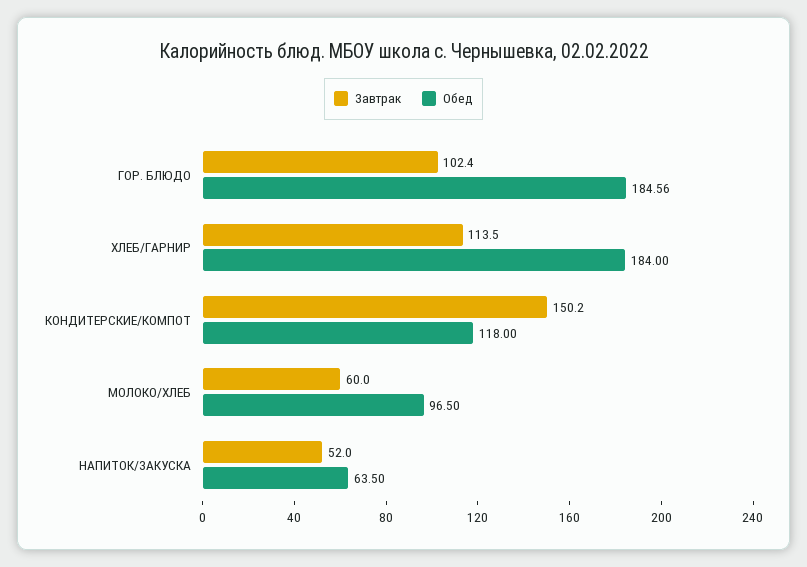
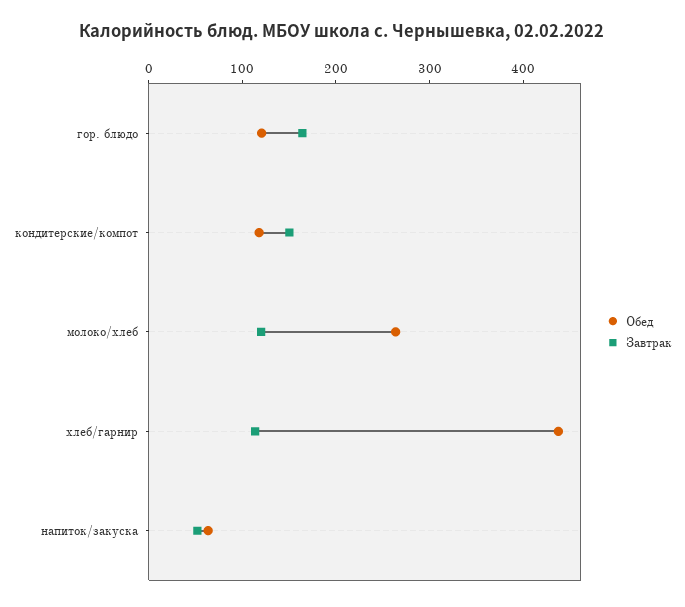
  {
    "Завтрак": {
-     "ГОР. БЛЮДО": 102.4,
+     "ГОР. БЛЮДО": 160,
      "ХЛЕБ/ГАРНИР": 113.5,
      "КОНДИТЕРСКИЕ/КОМПОТ": 150.2,
-     "МОЛОКО/ХЛЕБ": 60,
+     "МОЛОКО/ХЛЕБ": 120,
      "НАПИТОК/ЗАКУСКА": 52
    },
    "Обед": {
-     "ГОР. БЛЮДО": 184.56,
+     "ГОР. БЛЮДО": 120,
-     "ХЛЕБ/ГАРНИР": 184,
+     "ХЛЕБ/ГАРНИР": 440,
      "КОНДИТЕРСКИЕ/КОМПОТ": 118,
-     "МОЛОКО/ХЛЕБ": 96.5,
+     "МОЛОКО/ХЛЕБ": 260,
      "НАПИТОК/ЗАКУСКА": 63.5
    }
  }

